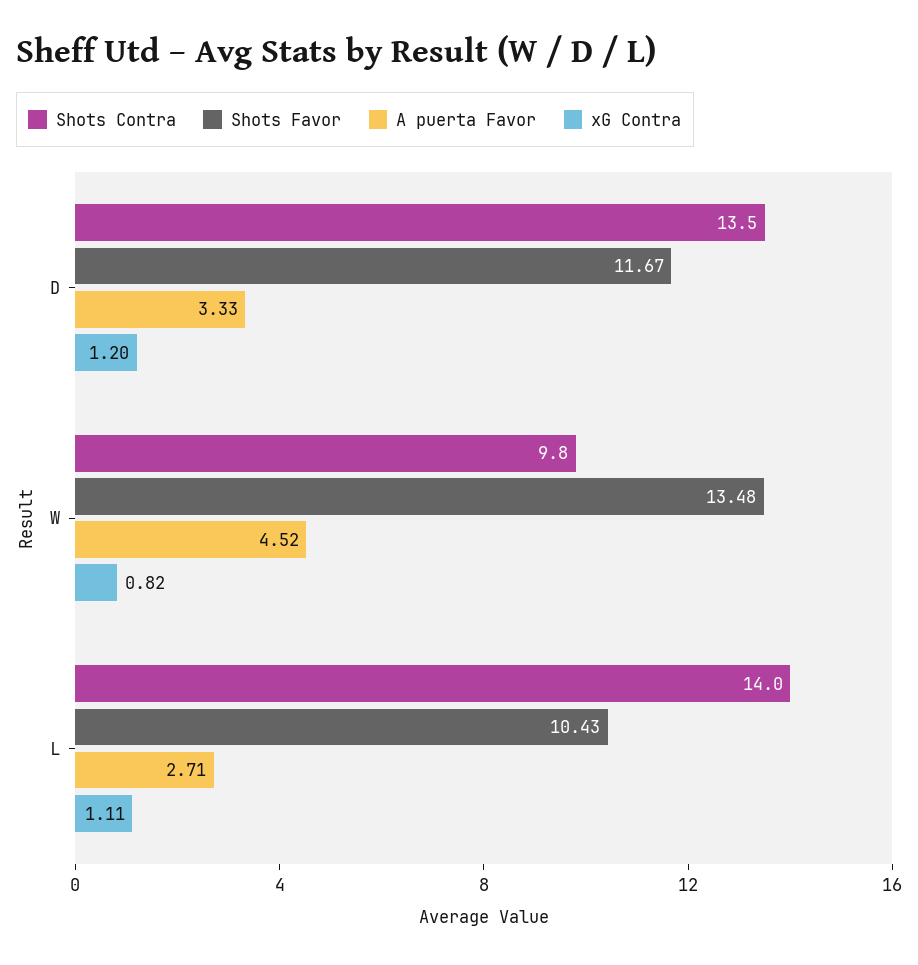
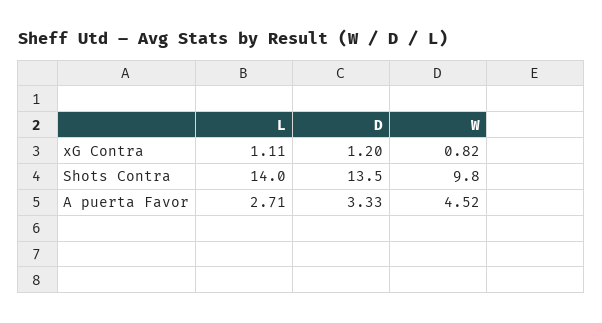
  {
    "Shots Contra": {
      "D": 13.5,
      "W": 9.8,
      "L": 14
    },
-   "Shots Favor": {
-     "D": 11.67,
-     "W": 13.48,
-     "L": 10.43
-   },
    "A puerta Favor": {
      "D": 3.33,
      "W": 4.52,
      "L": 2.71
    },
    "xG Contra": {
      "D": 1.2,
      "W": 0.82,
      "L": 1.11
    }
  }

